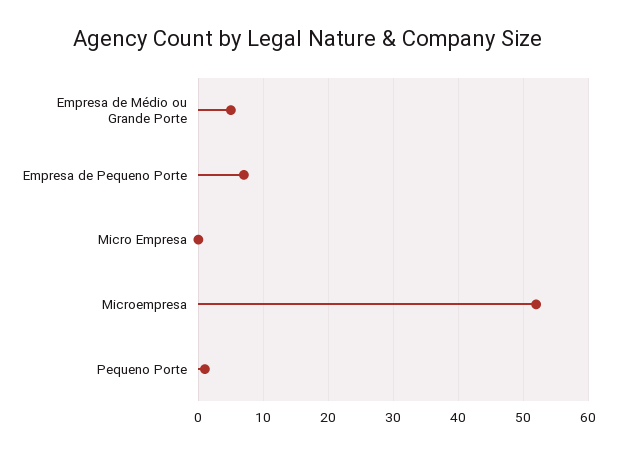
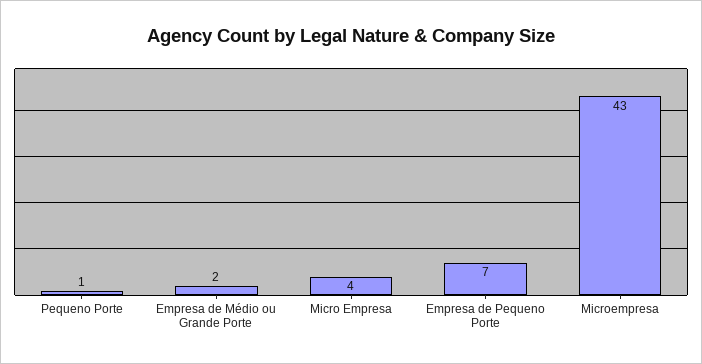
  {
-   "Empresa de Médio ou Grande Porte": 5,
+   "Empresa de Médio ou Grande Porte": 2,
    "Empresa de Pequeno Porte": 7,
-   "Micro Empresa": 0,
+   "Micro Empresa": 4,
-   "Microempresa": 52,
+   "Microempresa": 43,
    "Pequeno Porte": 1
  }

